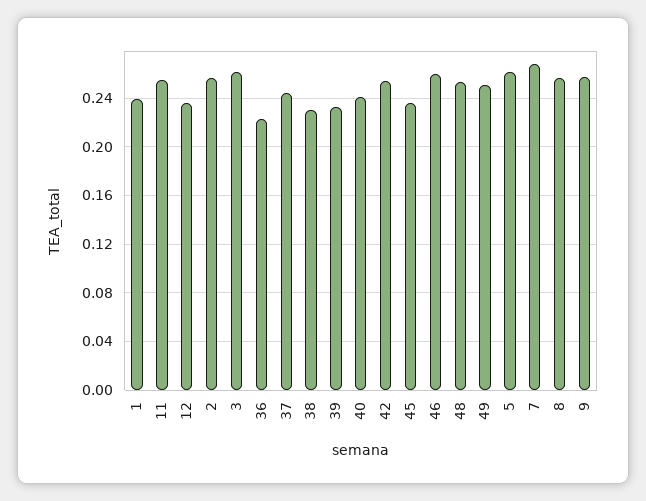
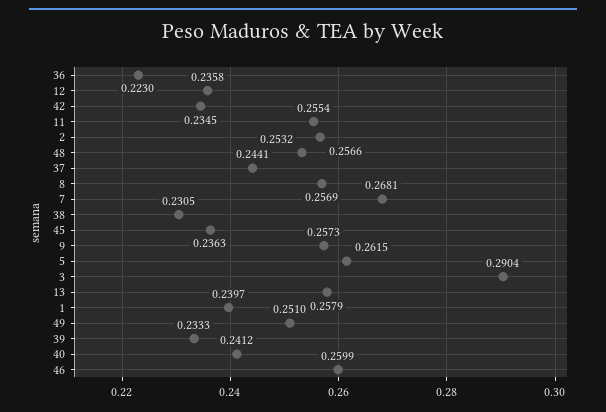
  {
    "1": 0.2397,
    "11": 0.2554,
    "12": 0.2358,
    "2": 0.2566,
-   "3": 0.26,
+   "3": 0.2904,
    "36": 0.223,
    "37": 0.2441,
    "38": 0.2305,
    "39": 0.2333,
    "40": 0.2412,
-   "42": 0.255,
+   "42": 0.2345,
    "45": 0.2363,
    "46": 0.2599,
    "48": 0.2532,
    "49": 0.251,
    "5": 0.2615,
    "7": 0.2681,
    "8": 0.2569,
-   "9": 0.2573
+   "9": 0.2573,
+   "13": 0.2579
  }

